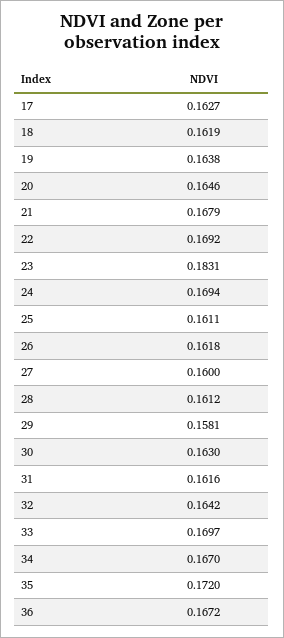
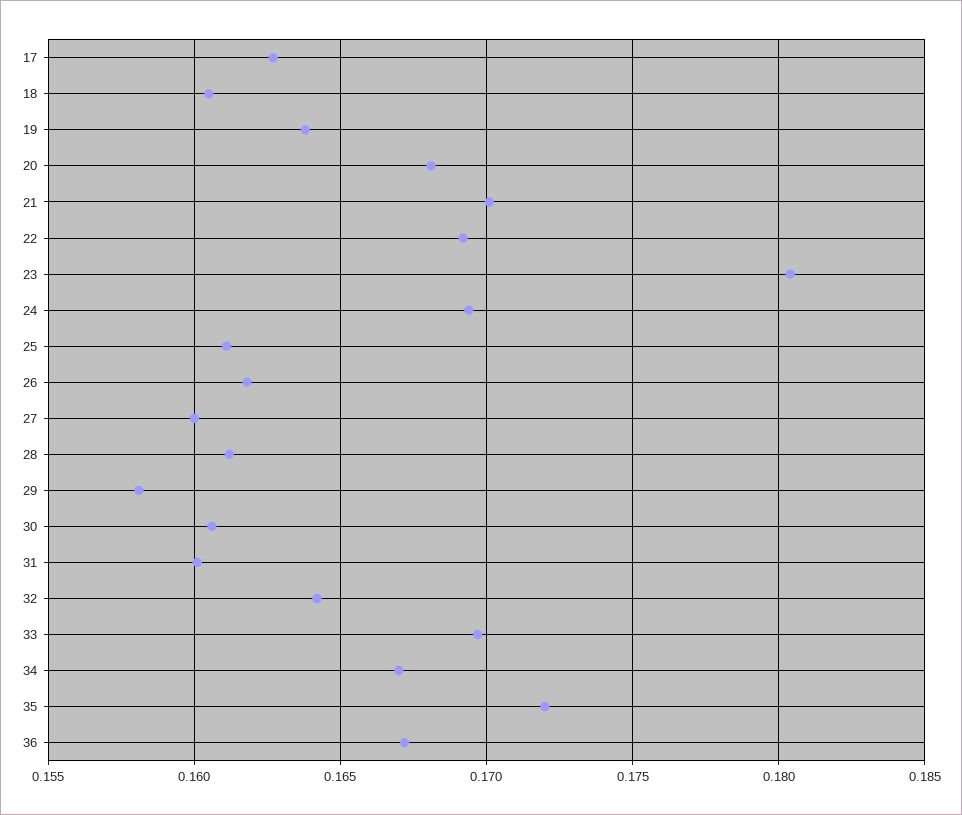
  {
    "17": 0.1627,
-   "18": 0.1619,
+   "18": 0.1605,
    "19": 0.1638,
-   "20": 0.1646,
+   "20": 0.168,
-   "21": 0.1679,
+   "21": 0.17,
    "22": 0.1692,
-   "23": 0.1831,
+   "23": 0.1805,
    "24": 0.1694,
    "25": 0.1611,
    "26": 0.1618,
    "27": 0.16,
    "28": 0.1612,
    "29": 0.1581,
-   "30": 0.163,
+   "30": 0.1605,
-   "31": 0.1616,
+   "31": 0.16,
    "32": 0.1642,
    "33": 0.1697,
    "34": 0.167,
    "35": 0.172,
    "36": 0.1672
  }

